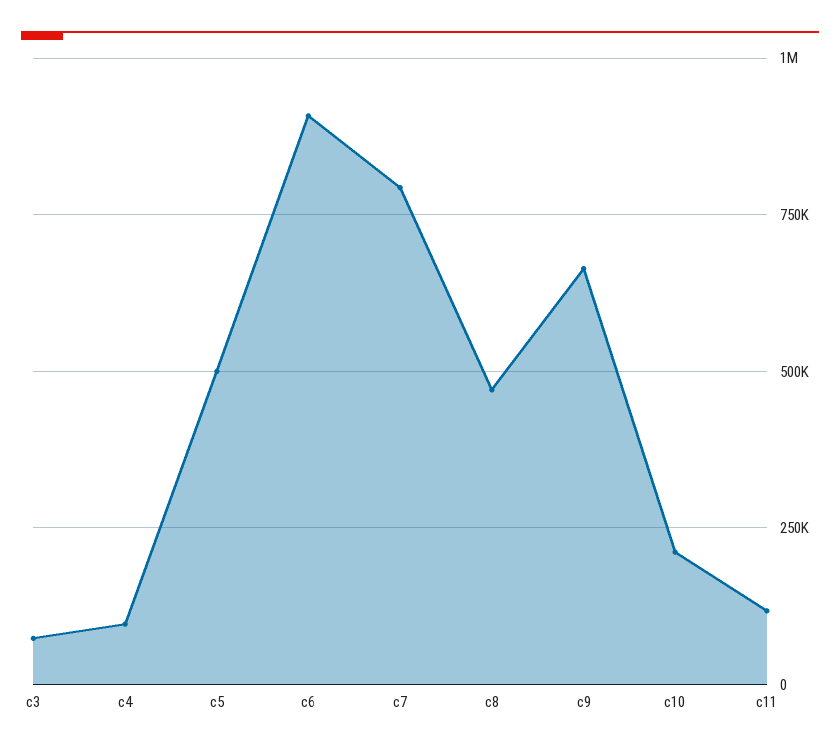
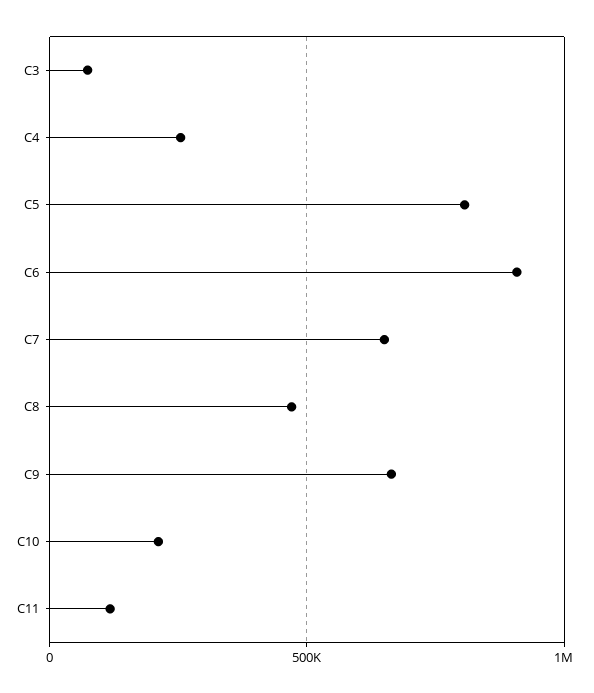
  {
    "c3": 75000,
-   "c4": 100000,
+   "c4": 250000,
-   "c5": 500000,
+   "c5": 800000,
    "c6": 900000,
-   "c7": 800000,
+   "c7": 650000,
    "c8": 475000,
    "c9": 675000,
    "c10": 200000,
    "c11": 125000
  }

